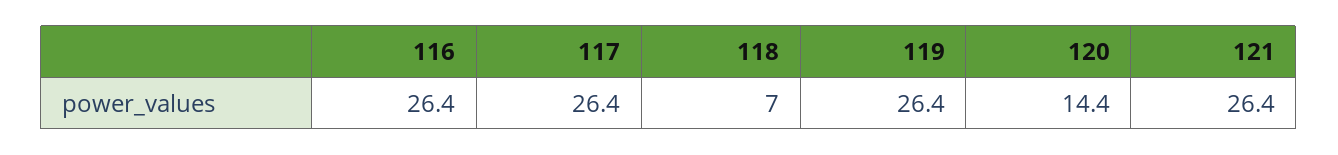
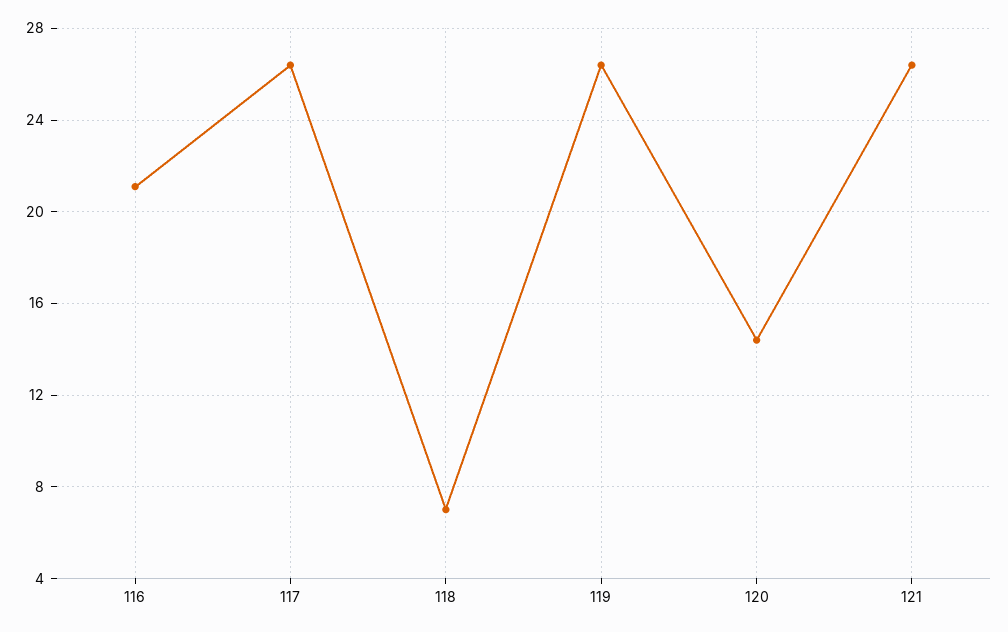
  {
-   "116": 26.4,
+   "116": 21,
    "117": 26.4,
    "118": 7,
    "119": 26.4,
    "120": 14.4,
    "121": 26.4
  }

